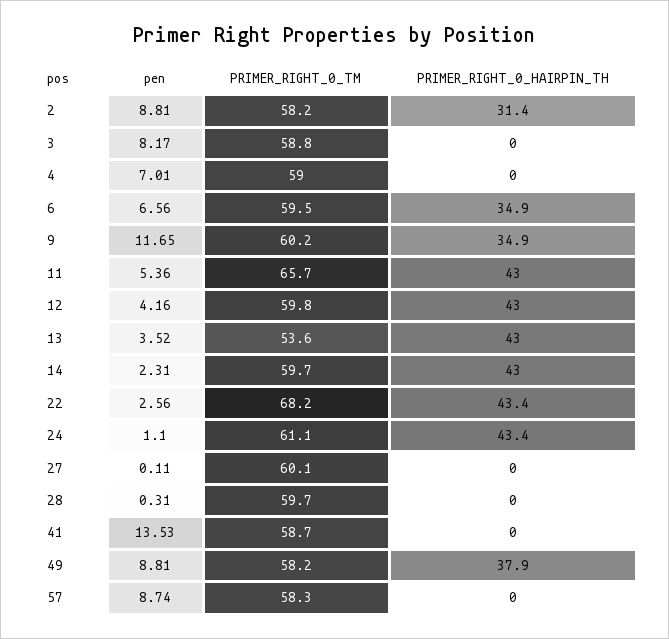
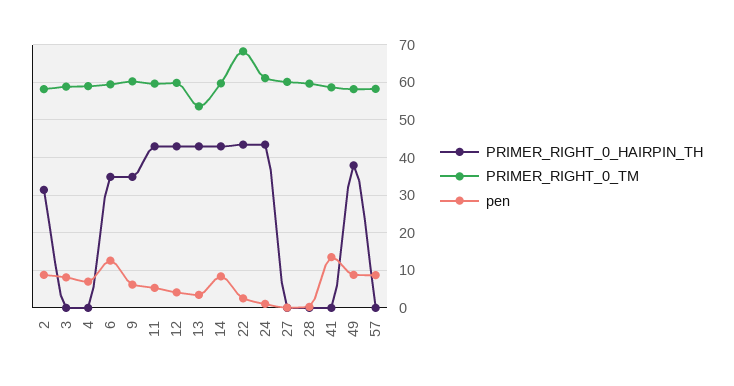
  {
    "pen": {
      "2": 8.81,
      "3": 8.17,
      "4": 7.01,
-     "6": 6.56,
+     "6": 12,
-     "9": 11.65,
+     "9": 6,
      "11": 5.36,
      "12": 4.16,
      "13": 3.52,
-     "14": 2.31,
+     "14": 8,
      "22": 2.56,
      "24": 1.1,
      "27": 0.11,
      "28": 0.31,
      "41": 13.53,
      "49": 8.81,
      "57": 8.74
    },
    "PRIMER_RIGHT_0_TM": {
      "2": 58.2,
      "3": 58.8,
      "4": 59,
      "6": 59.5,
      "9": 60.2,
-     "11": 65.7,
+     "11": 60,
      "12": 59.8,
      "13": 53.6,
      "14": 59.7,
      "22": 68.2,
      "24": 61.1,
      "27": 60.1,
      "28": 59.7,
      "41": 58.7,
      "49": 58.2,
      "57": 58.3
    },
    "PRIMER_RIGHT_0_HAIRPIN_TH": {
      "2": 31.4,
      "3": 0,
      "4": 0,
      "6": 34.9,
      "9": 34.9,
      "11": 43,
      "12": 43,
      "13": 43,
      "14": 43,
      "22": 43.4,
      "24": 43.4,
      "27": 0,
      "28": 0,
      "41": 0,
      "49": 37.9,
      "57": 0
    }
  }

